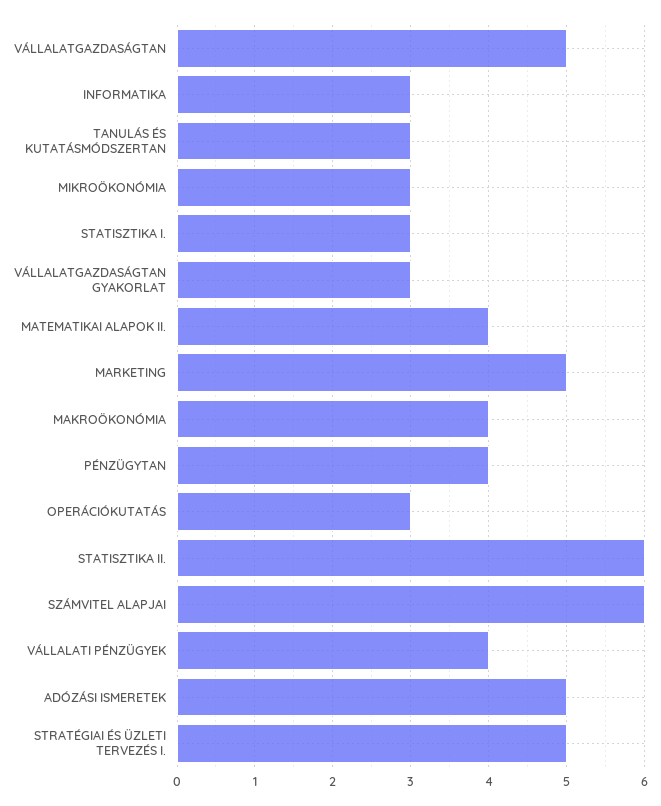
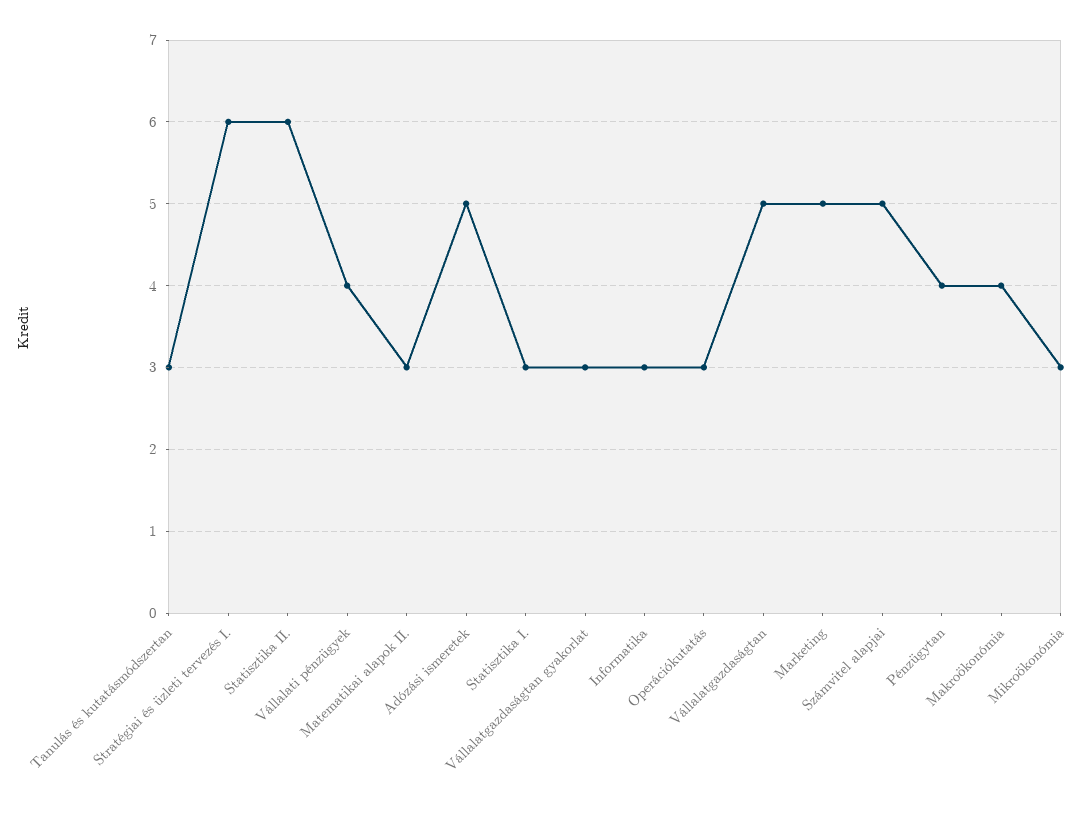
  {
    "VÁLLALATGAZDASÁGTAN": 5,
    "INFORMATIKA": 3,
    "TANULÁS ÉS KUTATÁSMÓDSZERTAN": 3,
    "MIKROÖKONÓMIA": 3,
    "STATISZTIKA I.": 3,
    "VÁLLALATGAZDASÁGTAN GYAKORLAT": 3,
-   "MATEMATIKAI ALAPOK II.": 4,
+   "MATEMATIKAI ALAPOK II.": 3,
    "MARKETING": 5,
    "MAKROÖKONÓMIA": 4,
    "PÉNZÜGYTAN": 4,
    "OPERÁCIÓKUTATÁS": 3,
    "STATISZTIKA II.": 6,
-   "SZÁMVITEL ALAPJAI": 6,
+   "SZÁMVITEL ALAPJAI": 5,
    "VÁLLALATI PÉNZÜGYEK": 4,
    "ADÓZÁSI ISMERETEK": 5,
-   "STRATÉGIAI ÉS ÜZLETI TERVEZÉS I.": 5
+   "STRATÉGIAI ÉS ÜZLETI TERVEZÉS I.": 6
  }

